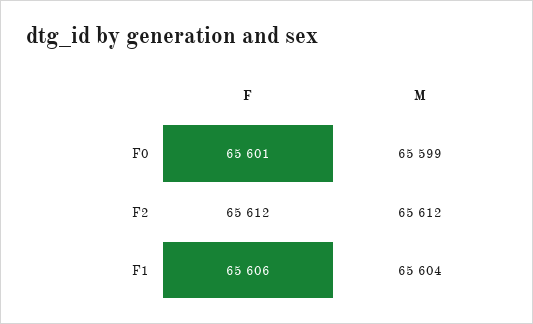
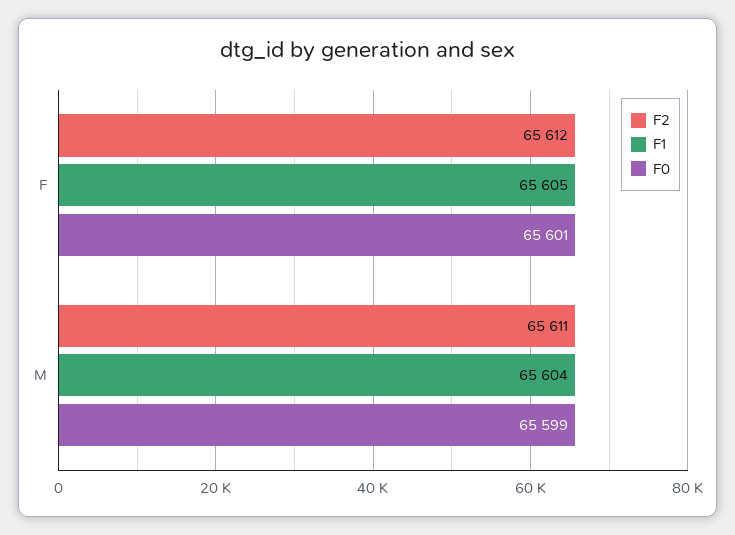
  {
    "F0": {
      "F": 65601,
      "M": 65599
    },
    "F2": {
      "F": 65612,
-     "M": 65612
+     "M": 65611
    },
    "F1": {
-     "F": 65606,
+     "F": 65605,
      "M": 65604
    }
  }

